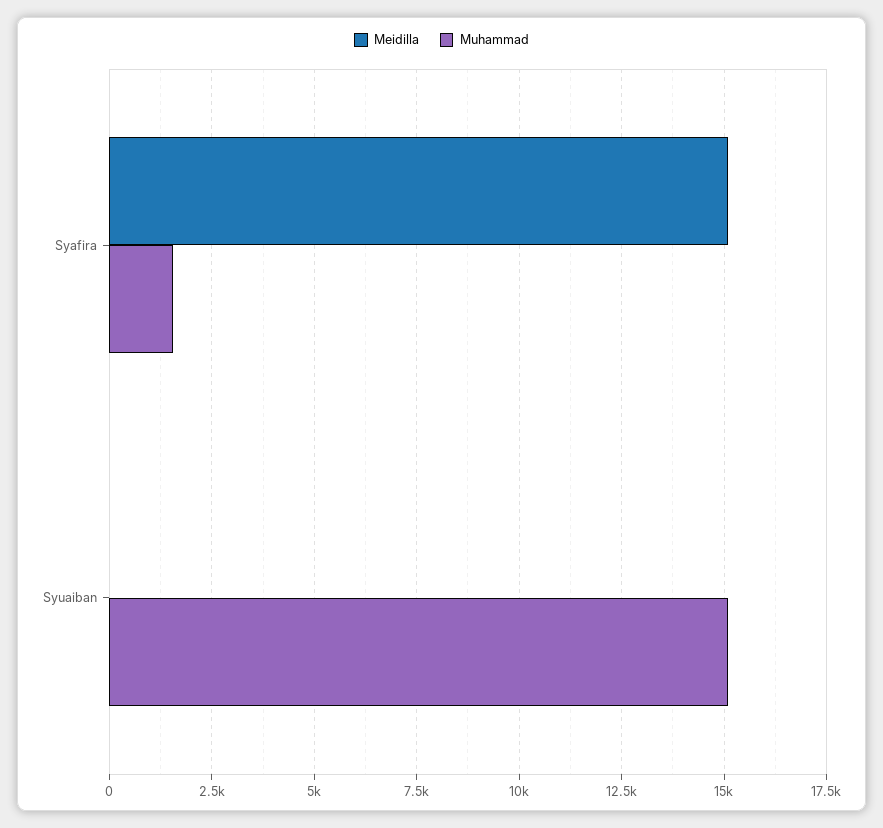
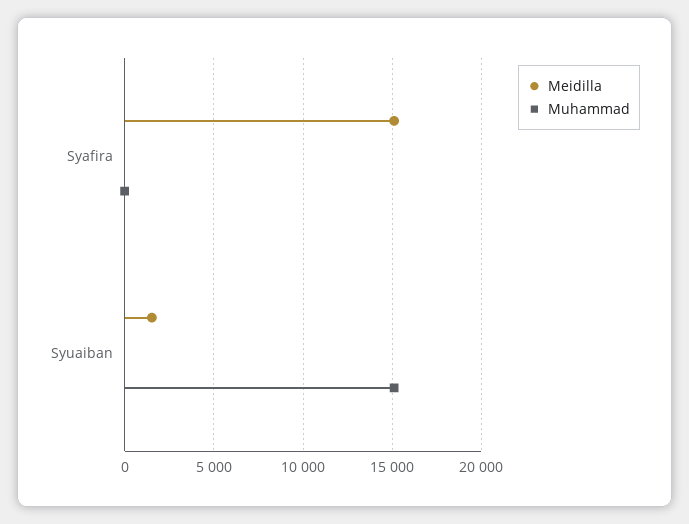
  {
    "Meidilla": {
      "Syafira": 15000,
-     "Syuaiban": 0
+     "Syuaiban": 1500
    },
    "Muhammad": {
-     "Syafira": 1500,
+     "Syafira": 0,
      "Syuaiban": 15000
    }
  }

